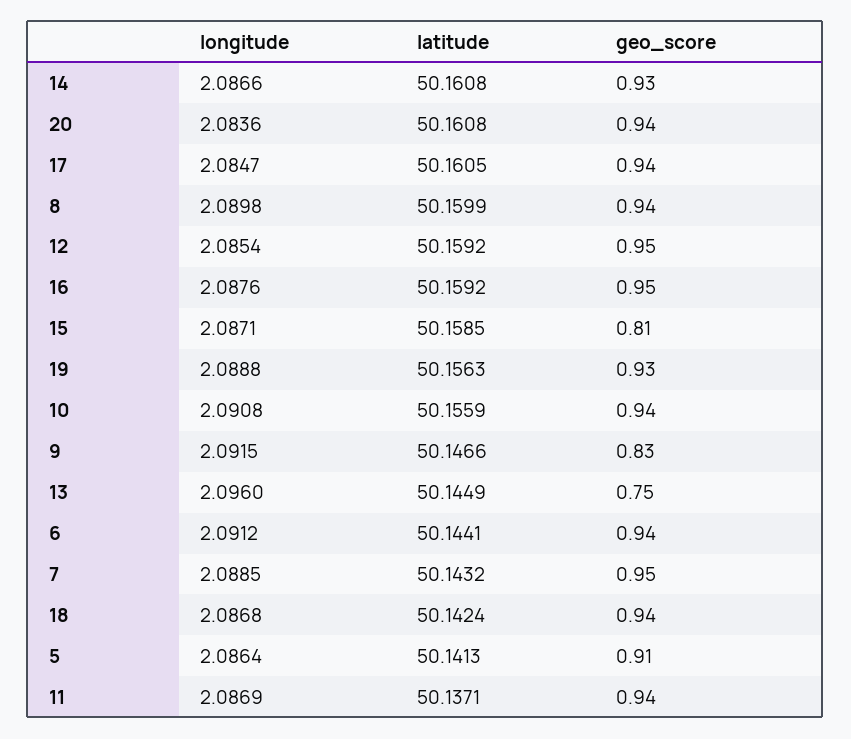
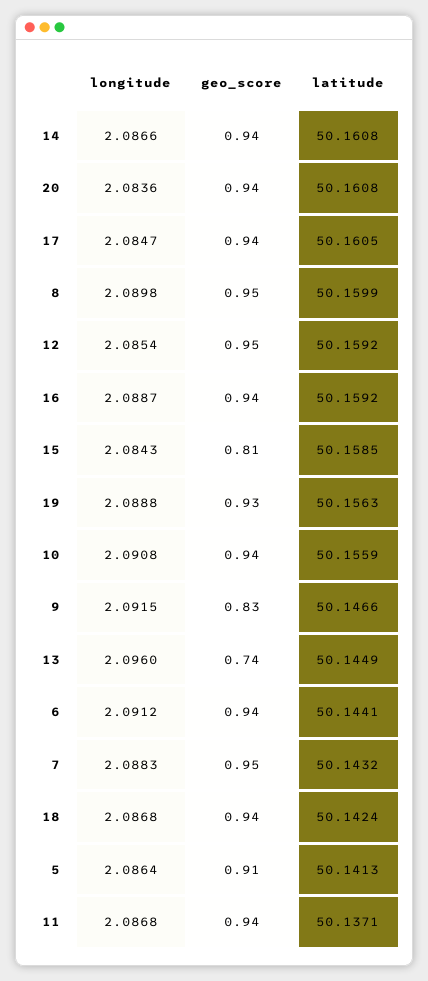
  {
    "longitude": {
      "14": 2.0866,
      "20": 2.0836,
      "17": 2.0847,
      "8": 2.0898,
      "12": 2.0854,
-     "16": 2.0876,
+     "16": 2.0887,
-     "15": 2.0871,
+     "15": 2.0843,
      "19": 2.0888,
      "10": 2.0908,
      "9": 2.0915,
      "13": 2.096,
      "6": 2.0912,
-     "7": 2.0885,
+     "7": 2.0883,
      "18": 2.0868,
      "5": 2.0864,
-     "11": 2.0869
+     "11": 2.0868
    },
    "latitude": {
      "14": 50.1608,
      "20": 50.1608,
      "17": 50.1605,
      "8": 50.1599,
      "12": 50.1592,
      "16": 50.1592,
      "15": 50.1585,
      "19": 50.1563,
      "10": 50.1559,
      "9": 50.1466,
      "13": 50.1449,
      "6": 50.1441,
      "7": 50.1432,
      "18": 50.1424,
      "5": 50.1413,
      "11": 50.1371
    },
    "geo_score": {
-     "14": 0.93,
+     "14": 0.94,
      "20": 0.94,
      "17": 0.94,
-     "8": 0.94,
+     "8": 0.95,
      "12": 0.95,
-     "16": 0.95,
+     "16": 0.94,
      "15": 0.81,
      "19": 0.93,
      "10": 0.94,
      "9": 0.83,
-     "13": 0.75,
+     "13": 0.74,
      "6": 0.94,
      "7": 0.95,
      "18": 0.94,
      "5": 0.91,
      "11": 0.94
    }
  }

